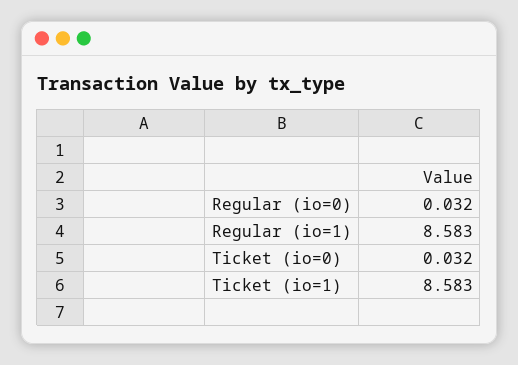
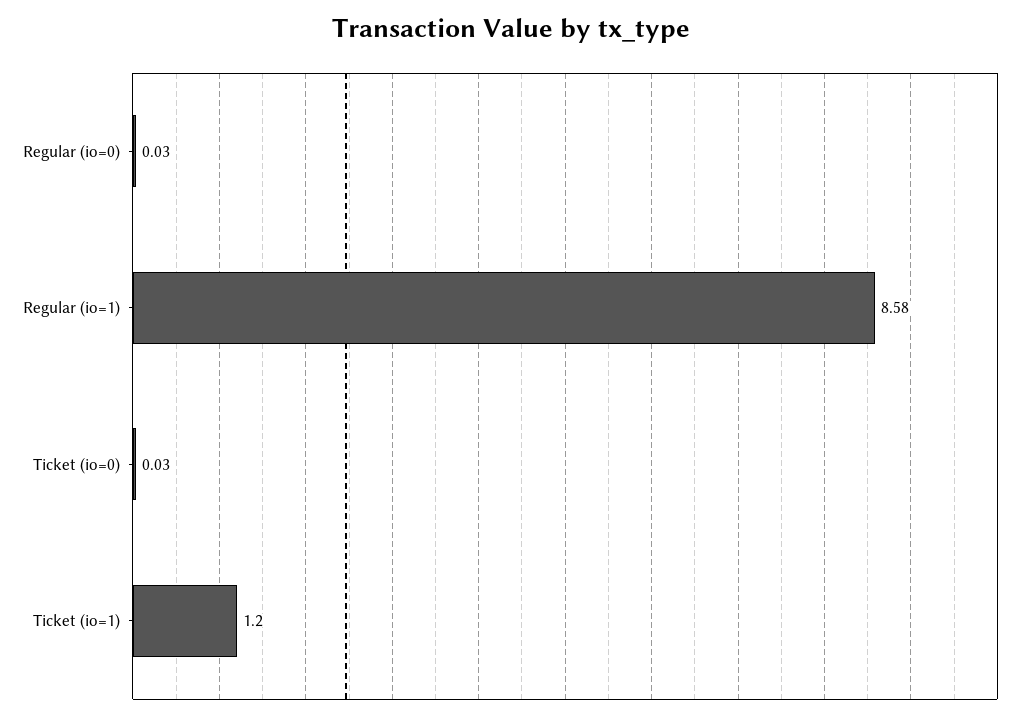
  {
    "Regular (io=0)": 0.032,
    "Regular (io=1)": 8.583,
    "Ticket (io=0)": 0.032,
-   "Ticket (io=1)": 8.583
+   "Ticket (io=1)": 1.2
  }

